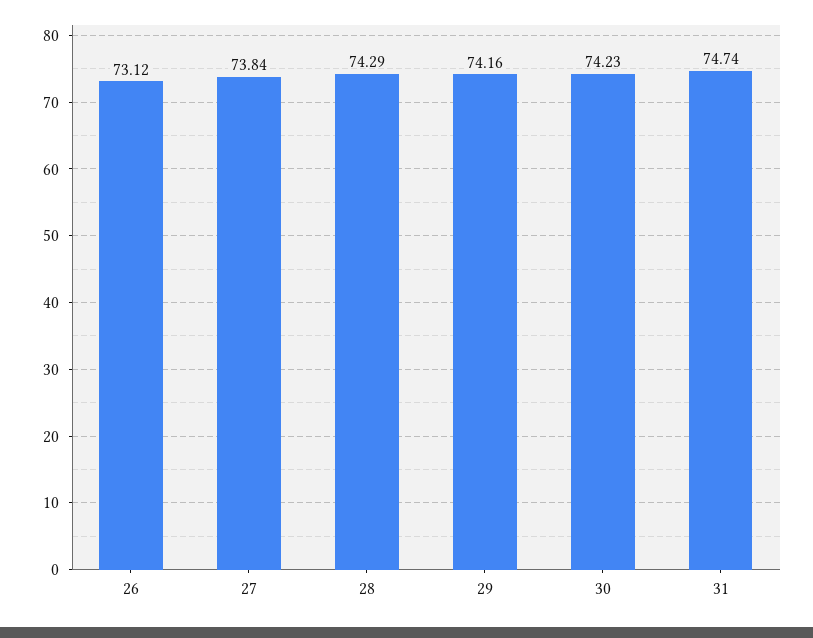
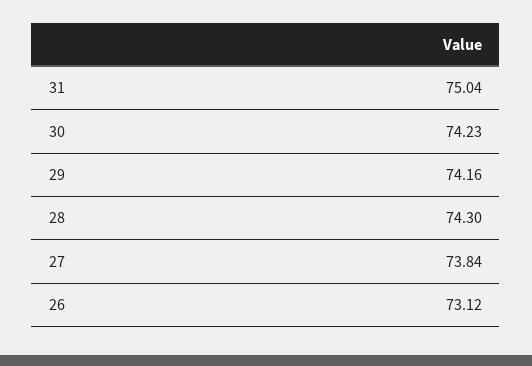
  {
    "26": 73.12,
    "27": 73.84,
-   "28": 74.29,
+   "28": 74.3,
    "29": 74.16,
    "30": 74.23,
-   "31": 74.74
+   "31": 75.04
  }

